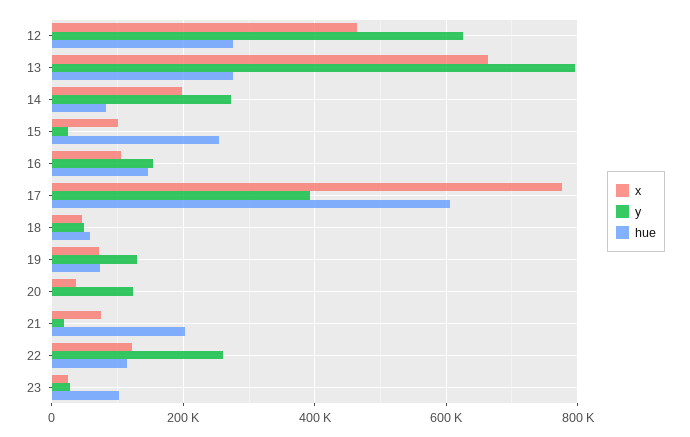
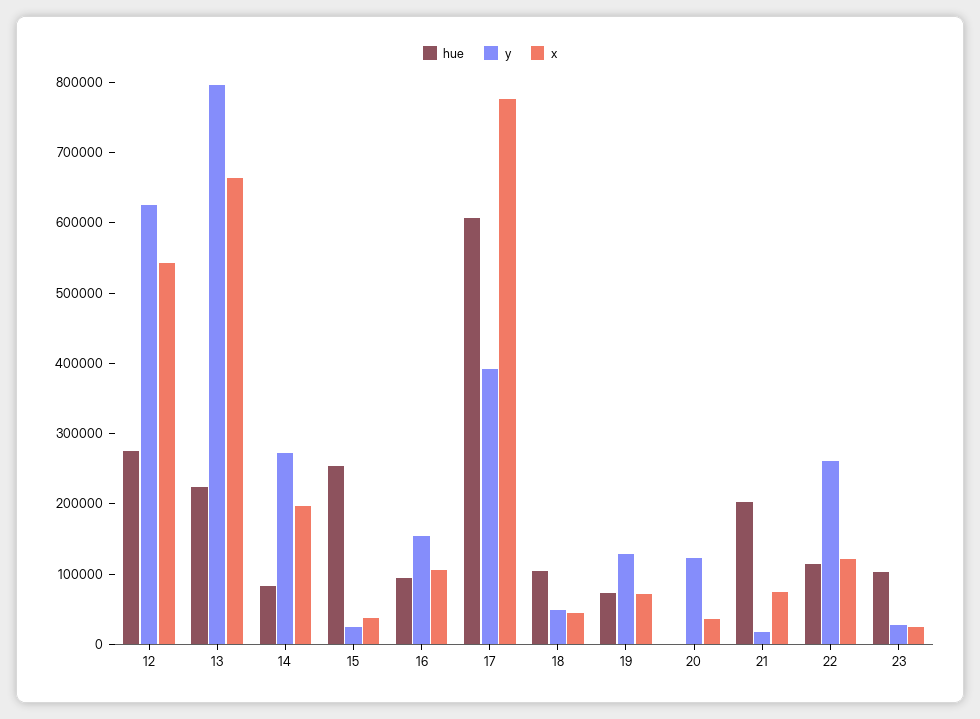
  {
    "x": {
-     "12": 460000,
+     "12": 540000,
      "13": 660000,
      "14": 200000,
-     "15": 100000,
+     "15": 40000,
      "16": 100000,
      "17": 780000,
      "18": 40000,
      "19": 80000,
      "20": 40000,
      "21": 80000,
      "22": 120000,
      "23": 20000
    },
    "y": {
      "12": 620000,
      "13": 800000,
      "14": 280000,
      "15": 20000,
      "16": 160000,
      "17": 400000,
      "18": 40000,
      "19": 120000,
      "20": 120000,
      "21": 20000,
      "22": 260000,
      "23": 20000
    },
    "hue": {
      "12": 280000,
-     "13": 280000,
+     "13": 220000,
      "14": 80000,
      "15": 260000,
-     "16": 140000,
+     "16": 100000,
      "17": 600000,
-     "18": 60000,
+     "18": 100000,
      "19": 80000,
      "20": 0,
      "21": 200000,
      "22": 120000,
      "23": 100000
    }
  }

